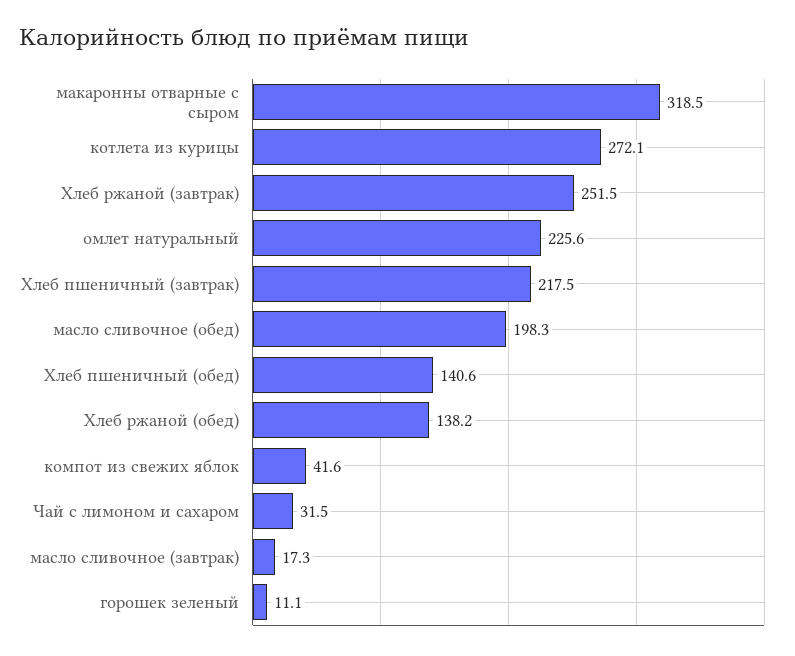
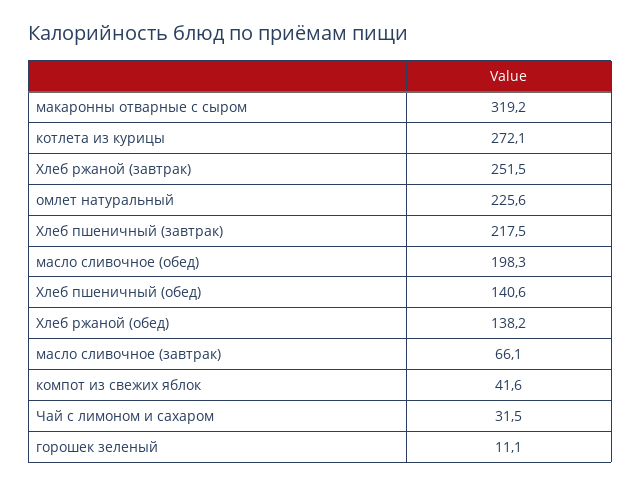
  {
-   "макаронны отварные с сыром": 318.5,
+   "макаронны отварные с сыром": 319.2,
    "котлета из курицы": 272.1,
    "Хлеб ржаной (завтрак)": 251.5,
    "омлет натуральный": 225.6,
    "Хлеб пшеничный (завтрак)": 217.5,
    "масло сливочное (обед)": 198.3,
    "Хлеб пшеничный (обед)": 140.6,
    "Хлеб ржаной (обед)": 138.2,
    "компот из свежих яблок": 41.6,
    "Чай с лимоном и сахаром": 31.5,
-   "масло сливочное (завтрак)": 17.3,
+   "масло сливочное (завтрак)": 66.1,
    "горошек зеленый": 11.1
  }

